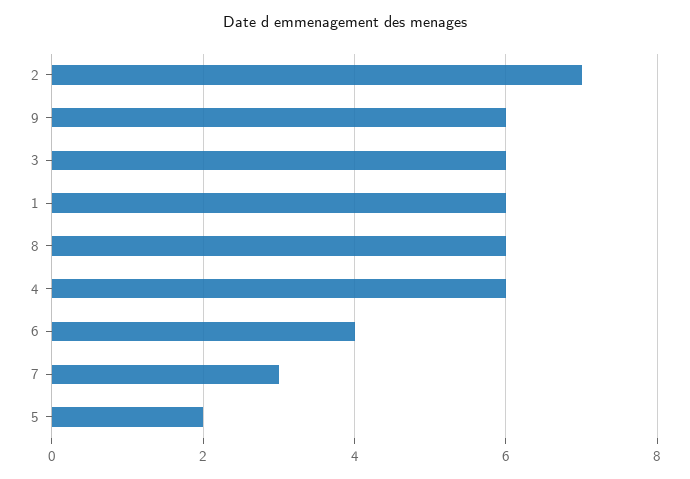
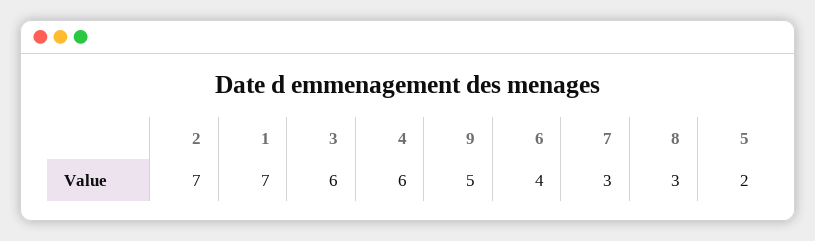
  {
    "2": 7,
-   "9": 6,
+   "9": 5,
    "3": 6,
-   "1": 6,
+   "1": 7,
-   "8": 6,
+   "8": 3,
    "4": 6,
    "6": 4,
    "7": 3,
    "5": 2
  }

